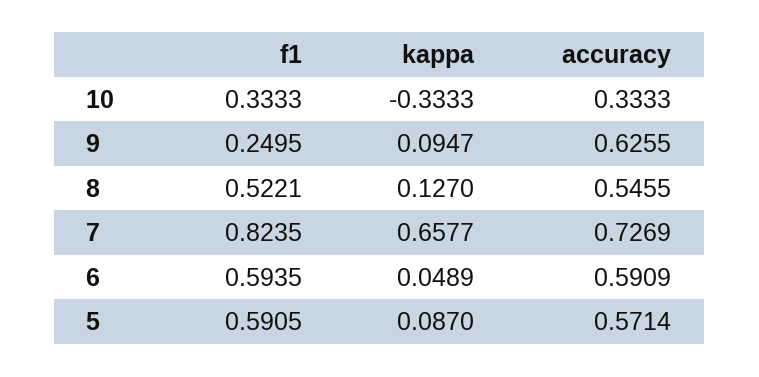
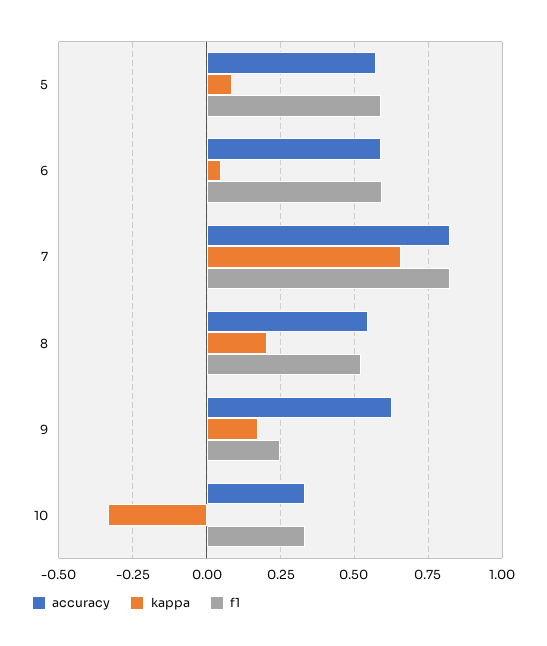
  {
    "f1": {
      "10": 0.3333,
      "9": 0.2495,
      "8": 0.5221,
      "7": 0.8235,
      "6": 0.5935,
      "5": 0.5905
    },
    "kappa": {
      "10": -0.3333,
-     "9": 0.0947,
+     "9": 0.175,
-     "8": 0.127,
+     "8": 0.2,
      "7": 0.6577,
      "6": 0.0489,
      "5": 0.087
    },
    "accuracy": {
      "10": 0.3333,
      "9": 0.6255,
      "8": 0.5455,
-     "7": 0.7269,
+     "7": 0.825,
      "6": 0.5909,
      "5": 0.5714
    }
  }

